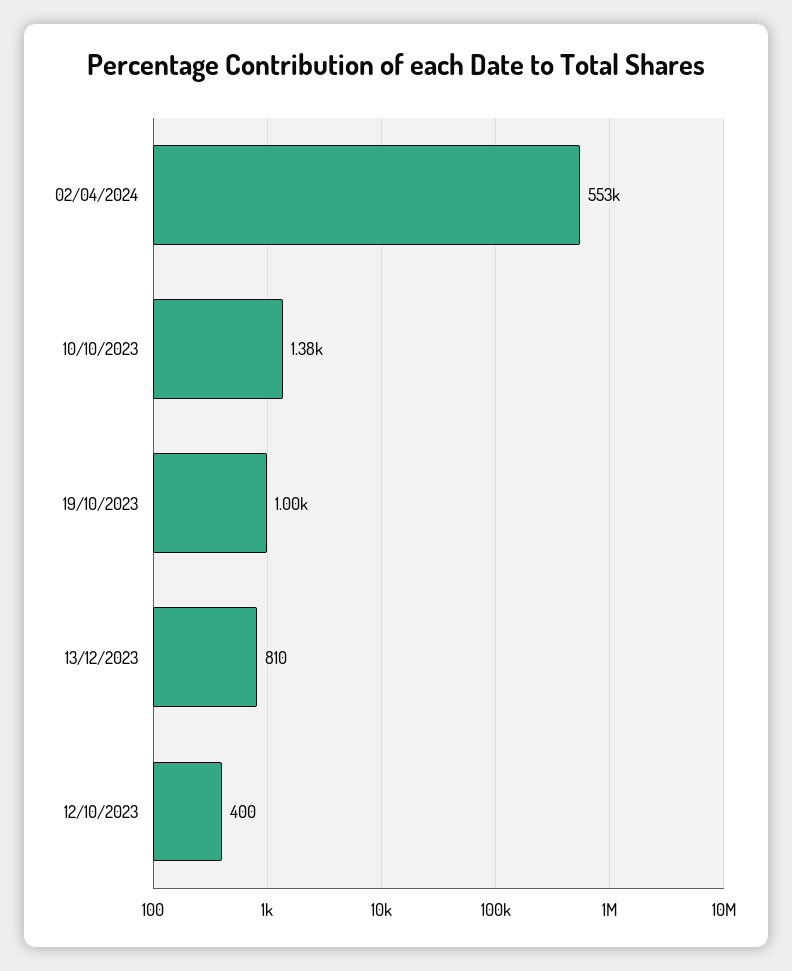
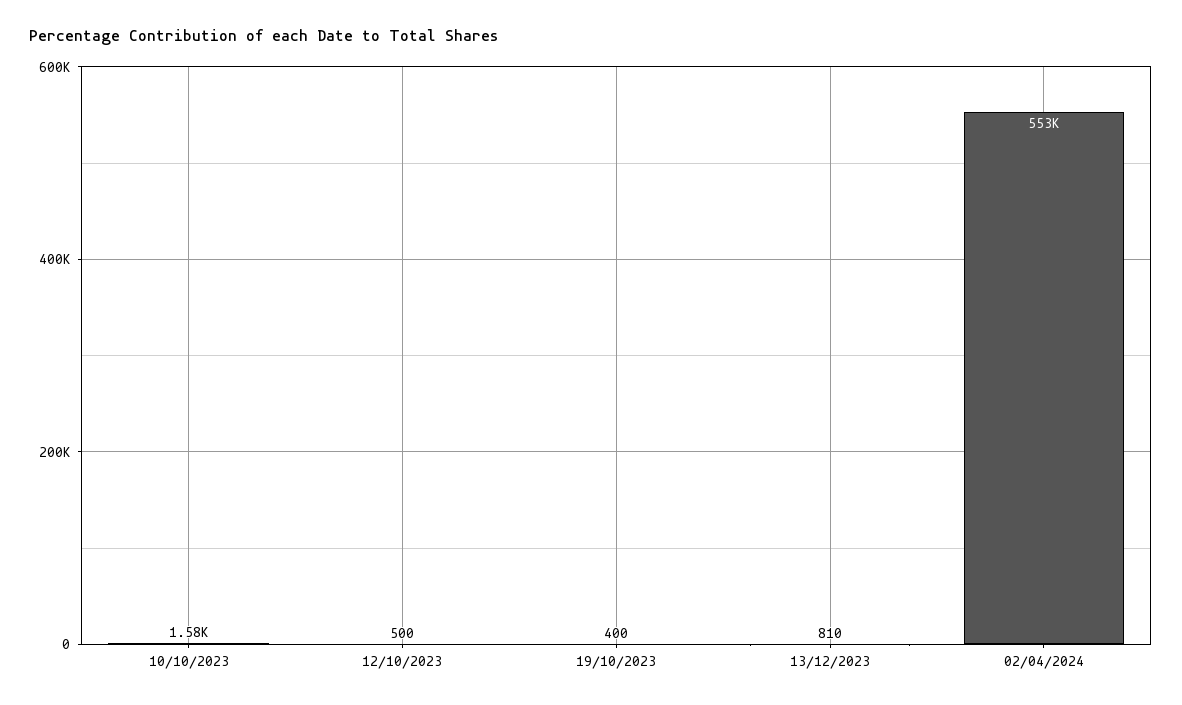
  {
    "02/04/2024": 553000,
-   "10/10/2023": 1380,
+   "10/10/2023": 1580,
-   "19/10/2023": 1000,
+   "19/10/2023": 400,
    "13/12/2023": 810,
-   "12/10/2023": 400
+   "12/10/2023": 500
  }

